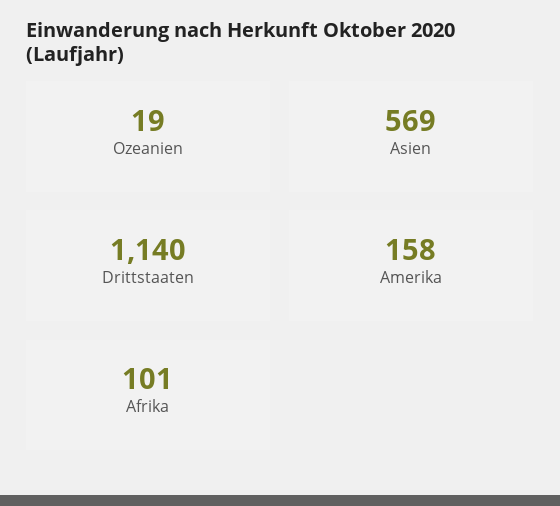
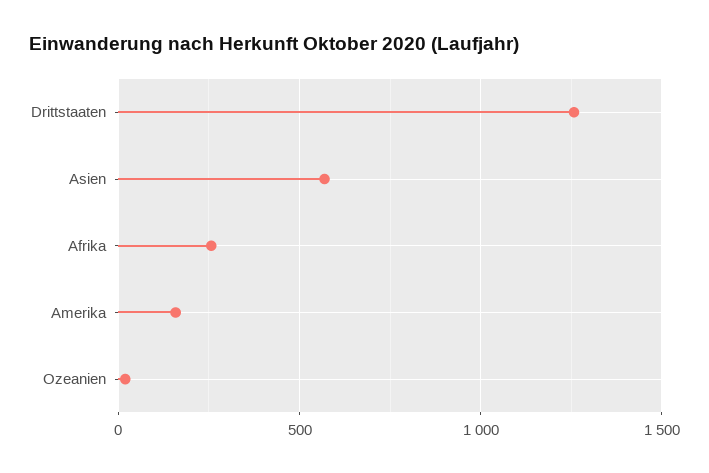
  {
    "Ozeanien": 19,
    "Asien": 569,
-   "Drittstaaten": 1140,
+   "Drittstaaten": 1250,
    "Amerika": 158,
-   "Afrika": 101
+   "Afrika": 250
  }

